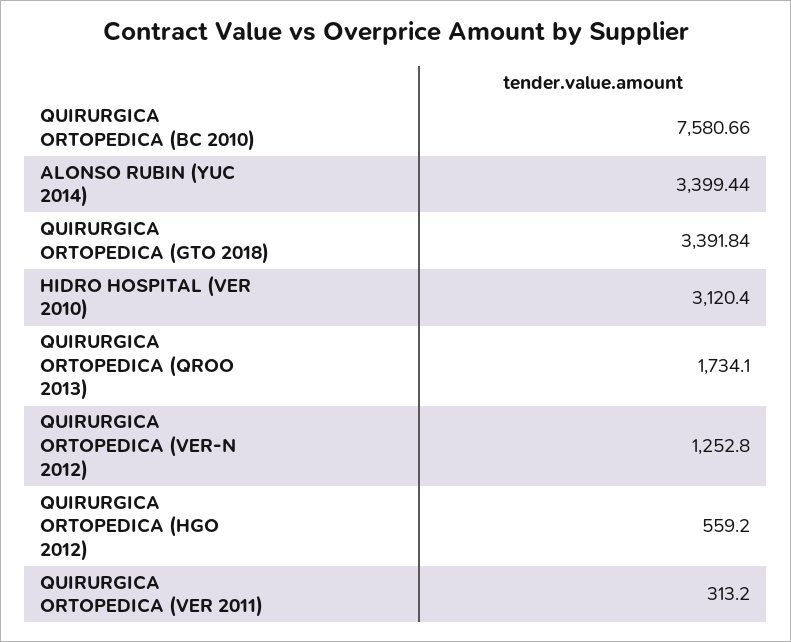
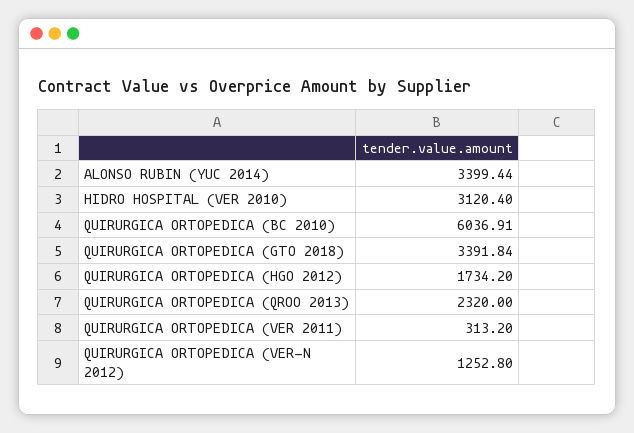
  {
-   "QUIRURGICA ORTOPEDICA (BC 2010)": 7580.66,
+   "QUIRURGICA ORTOPEDICA (BC 2010)": 6036.91,
    "ALONSO RUBIN (YUC 2014)": 3399.44,
    "QUIRURGICA ORTOPEDICA (GTO 2018)": 3391.84,
    "HIDRO HOSPITAL (VER 2010)": 3120.4,
-   "QUIRURGICA ORTOPEDICA (QROO 2013)": 1734.1,
+   "QUIRURGICA ORTOPEDICA (QROO 2013)": 2320,
    "QUIRURGICA ORTOPEDICA (VER-N 2012)": 1252.8,
-   "QUIRURGICA ORTOPEDICA (HGO 2012)": 559.2,
+   "QUIRURGICA ORTOPEDICA (HGO 2012)": 1734.2,
    "QUIRURGICA ORTOPEDICA (VER 2011)": 313.2
  }

